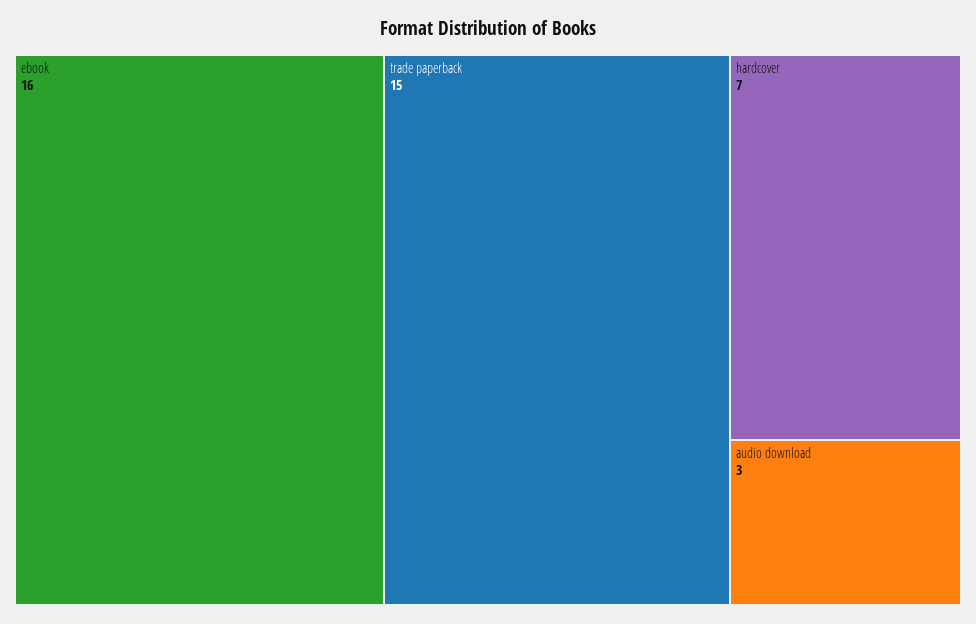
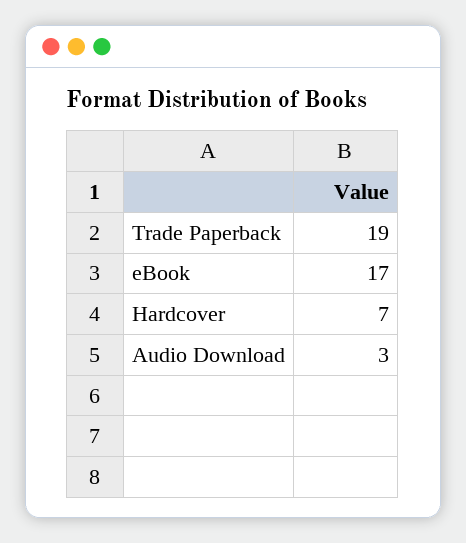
  {
-   "ebook": 16,
+   "ebook": 17,
-   "trade paperback": 15,
+   "trade paperback": 19,
    "hardcover": 7,
    "audio download": 3
  }

